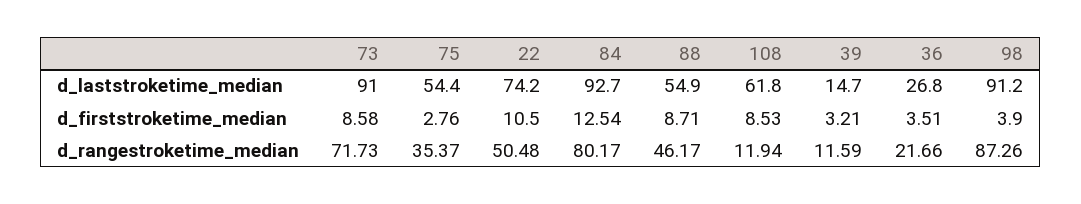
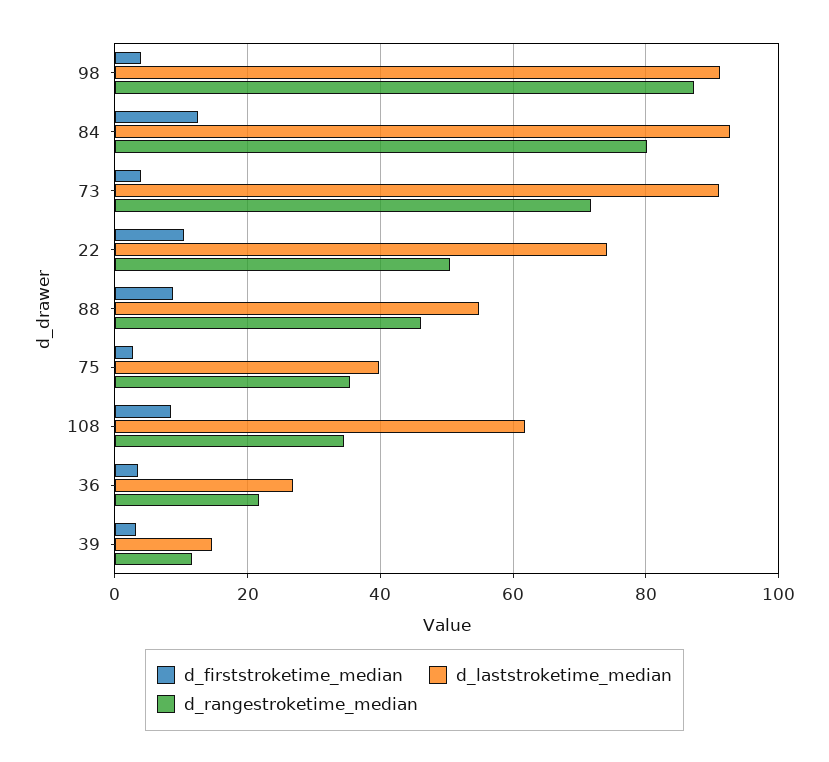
  {
    "d_laststroketime_median": {
      "73": 91,
-     "75": 54.4,
+     "75": 40,
      "22": 74.2,
      "84": 92.7,
      "88": 54.9,
      "108": 61.8,
      "39": 14.7,
      "36": 26.8,
      "98": 91.2
    },
    "d_firststroketime_median": {
-     "73": 8.58,
+     "73": 4,
      "75": 2.76,
      "22": 10.5,
      "84": 12.54,
      "88": 8.71,
      "108": 8.53,
      "39": 3.21,
      "36": 3.51,
      "98": 3.9
    },
    "d_rangestroketime_median": {
      "73": 71.73,
      "75": 35.37,
      "22": 50.48,
      "84": 80.17,
      "88": 46.17,
-     "108": 11.94,
+     "108": 34,
      "39": 11.59,
      "36": 21.66,
      "98": 87.26
    }
  }

